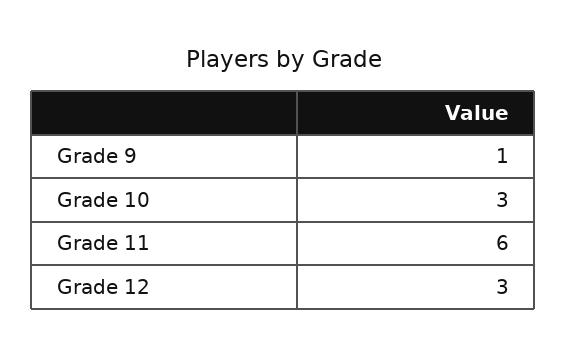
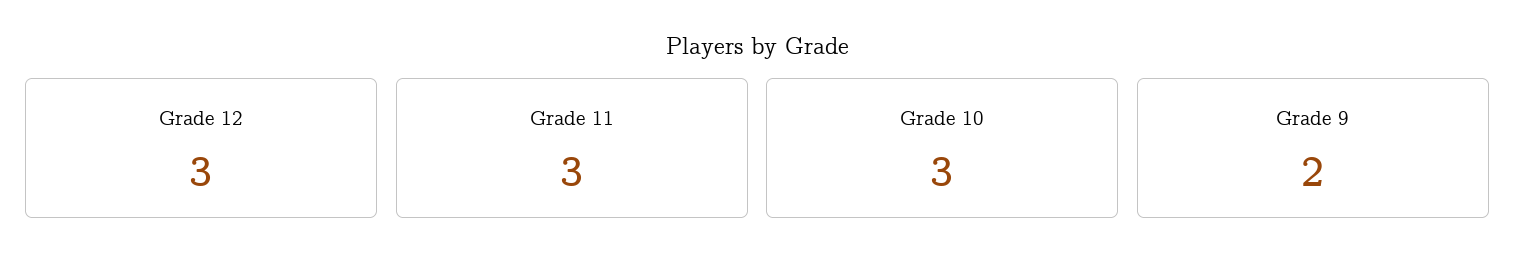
  {
-   "Grade 9": 1,
+   "Grade 9": 2,
    "Grade 10": 3,
-   "Grade 11": 6,
+   "Grade 11": 3,
    "Grade 12": 3
  }

